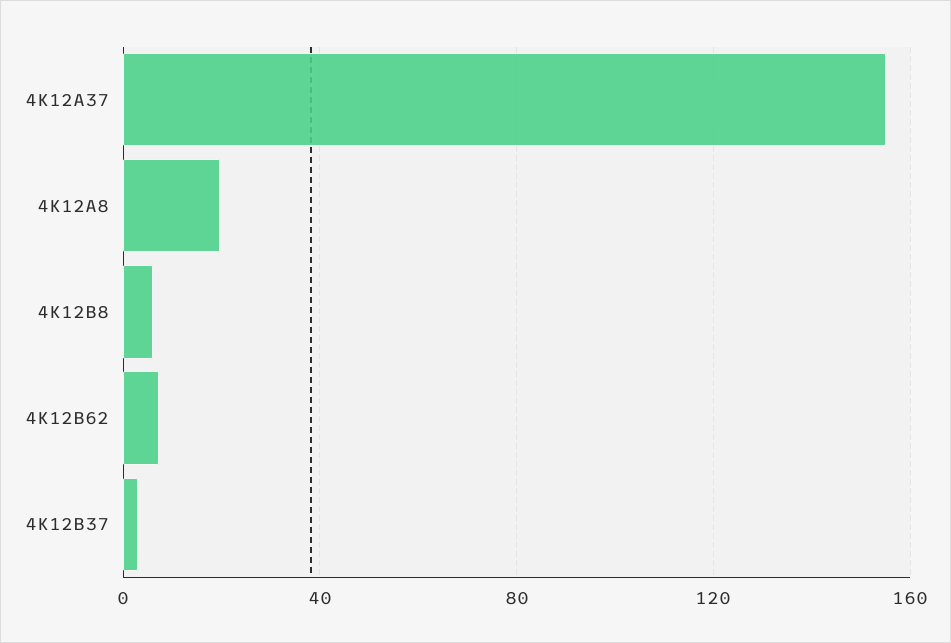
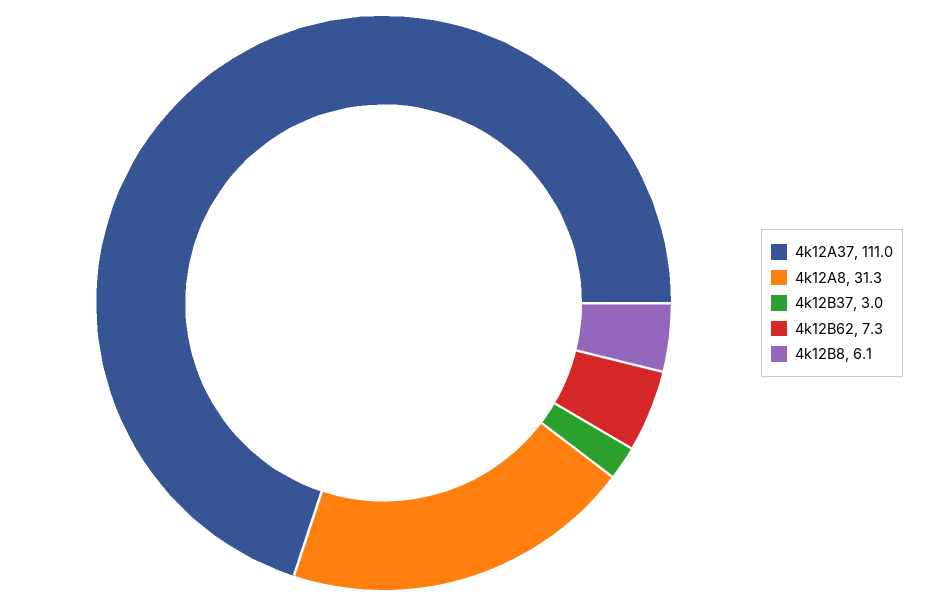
  {
-   "4K12A37": 155,
+   "4K12A37": 111,
-   "4K12A8": 20,
+   "4K12A8": 31.3,
    "4K12B8": 6.1,
    "4K12B62": 7.3,
    "4K12B37": 3
  }

